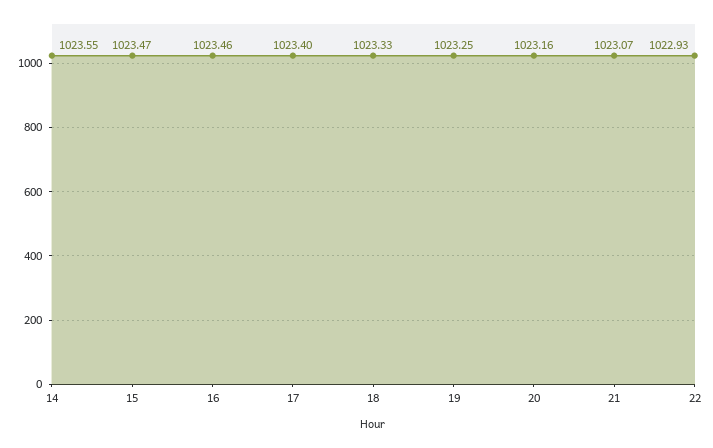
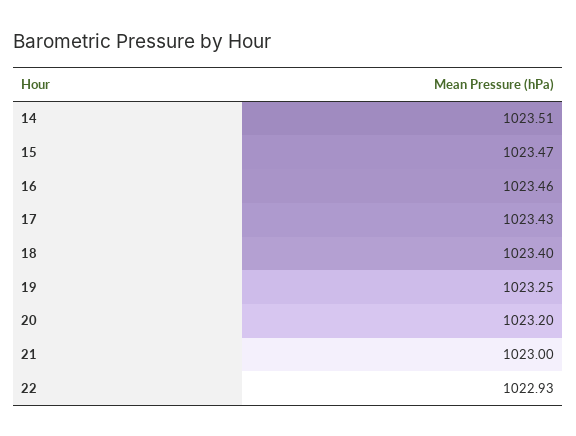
  {
-   "14": 1023.55,
+   "14": 1023.51,
    "15": 1023.47,
    "16": 1023.46,
-   "17": 1023.4,
+   "17": 1023.43,
-   "18": 1023.33,
+   "18": 1023.4,
    "19": 1023.25,
-   "20": 1023.16,
+   "20": 1023.2,
-   "21": 1023.07,
+   "21": 1023,
    "22": 1022.93
  }

